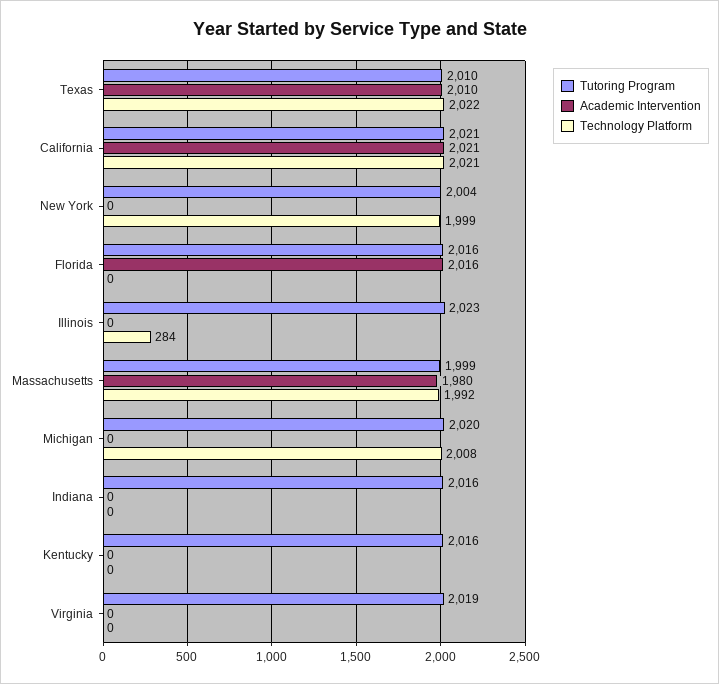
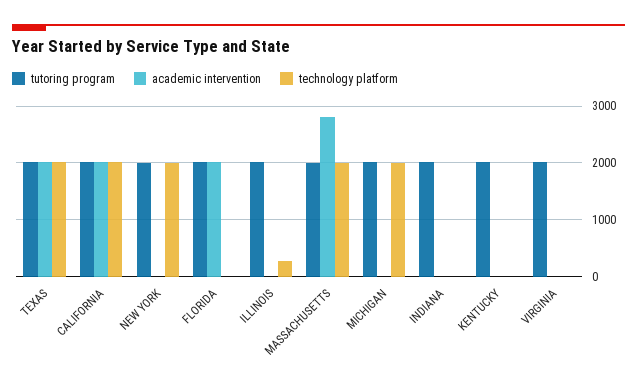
  {
    "Tutoring Program": {
      "Texas": 2010,
      "California": 2021,
      "New York": 2004,
      "Florida": 2016,
      "Illinois": 2023,
      "Massachusetts": 1999,
      "Michigan": 2020,
      "Indiana": 2016,
      "Kentucky": 2016,
      "Virginia": 2019
    },
    "Academic Intervention": {
      "Texas": 2010,
      "California": 2021,
      "New York": 0,
      "Florida": 2016,
      "Illinois": 0,
-     "Massachusetts": 1980,
+     "Massachusetts": 2800,
      "Michigan": 0,
      "Indiana": 0,
      "Kentucky": 0,
      "Virginia": 0
    },
    "Technology Platform": {
      "Texas": 2022,
      "California": 2021,
      "New York": 1999,
      "Florida": 0,
      "Illinois": 284,
      "Massachusetts": 1992,
      "Michigan": 2008,
      "Indiana": 0,
      "Kentucky": 0,
      "Virginia": 0
    }
  }

